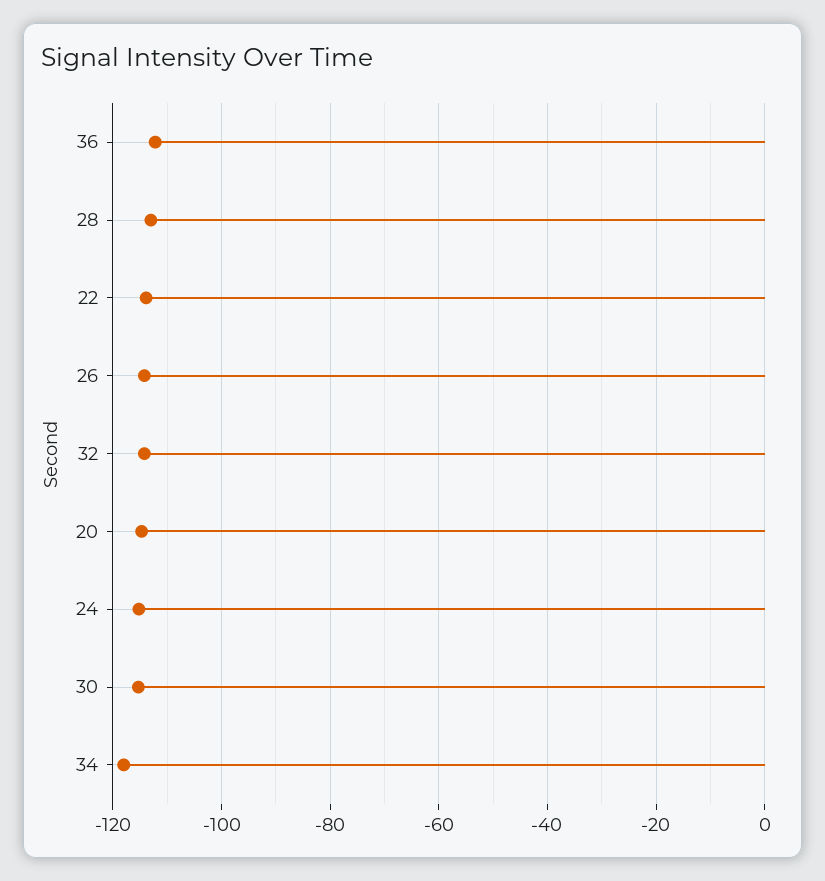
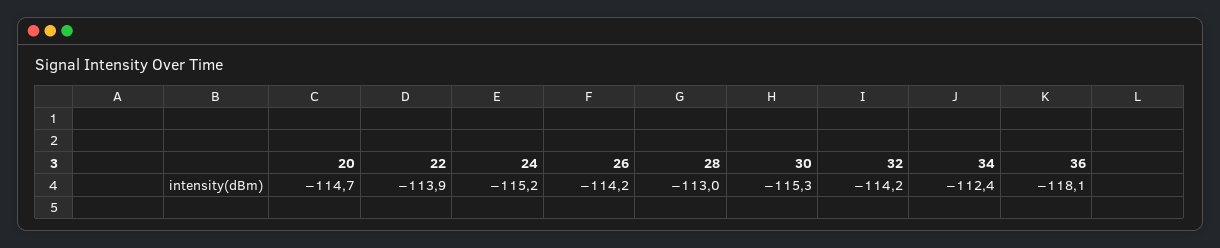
  {
-   "36": -112,
+   "36": -118.1,
    "28": -113,
    "22": -113.9,
    "26": -114.2,
    "32": -114.2,
    "20": -114.7,
    "24": -115.2,
    "30": -115.3,
-   "34": -118
+   "34": -112.4
  }

